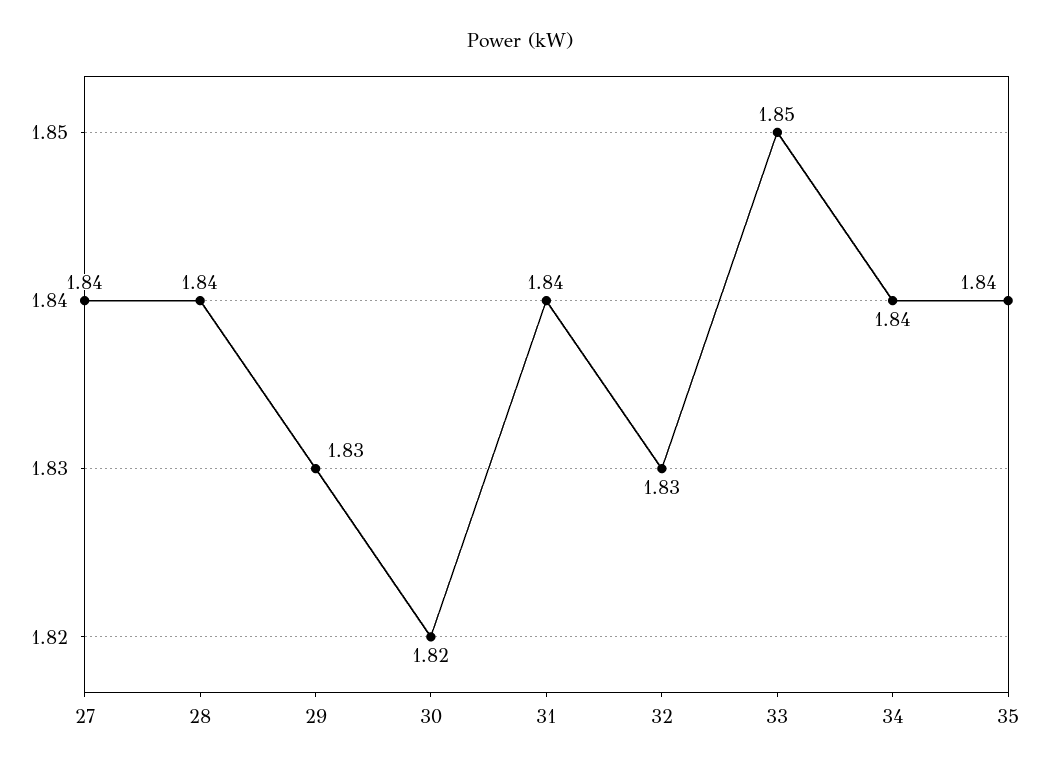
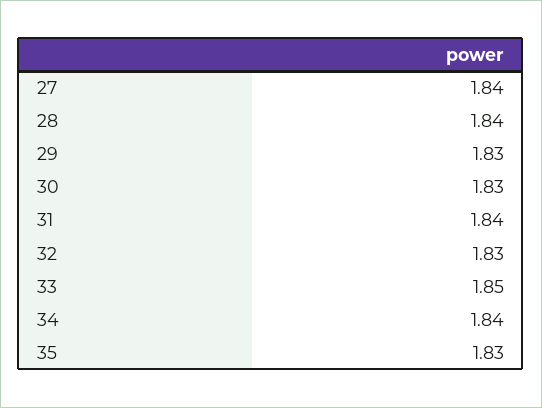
  {
    "27": 1.84,
    "28": 1.84,
    "29": 1.83,
-   "30": 1.82,
+   "30": 1.83,
    "31": 1.84,
    "32": 1.83,
    "33": 1.85,
    "34": 1.84,
-   "35": 1.84
+   "35": 1.83
  }

